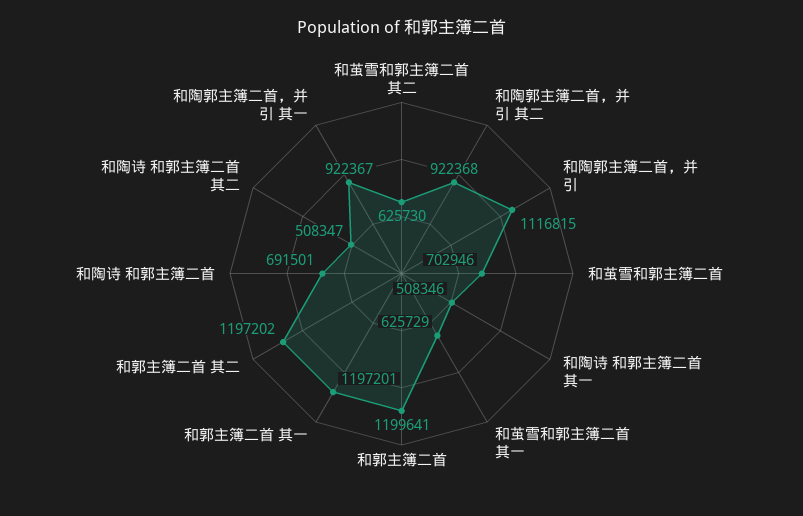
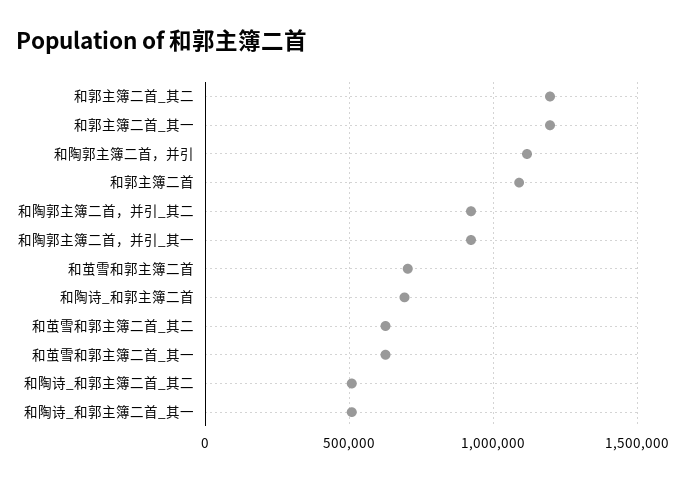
  {
    "和茧雪和郭主簿二首 其二": 625730,
    "和陶郭主簿二首，并引 其二": 922368,
    "和陶郭主簿二首，并引": 1116815,
    "和茧雪和郭主簿二首": 702946,
    "和陶诗 和郭主簿二首 其一": 508346,
    "和茧雪和郭主簿二首 其一": 625729,
-   "和郭主簿二首": 1199641,
+   "和郭主簿二首": 1100000,
    "和郭主簿二首 其一": 1197201,
    "和郭主簿二首 其二": 1197202,
    "和陶诗 和郭主簿二首": 691501,
    "和陶诗 和郭主簿二首 其二": 508347,
    "和陶郭主簿二首，并引 其一": 922367
  }

